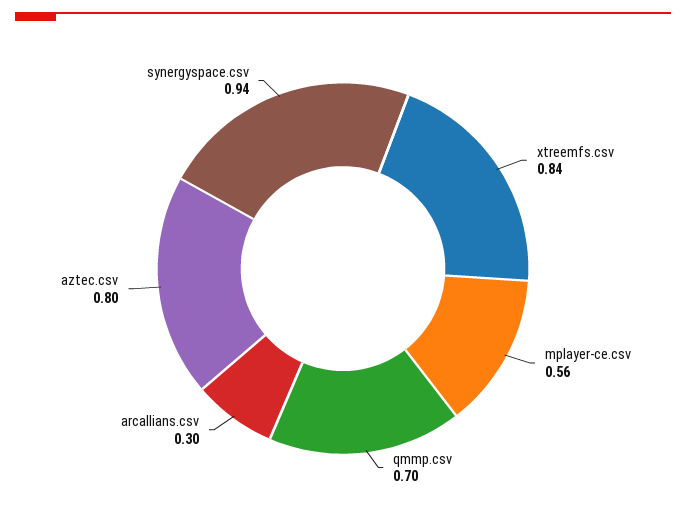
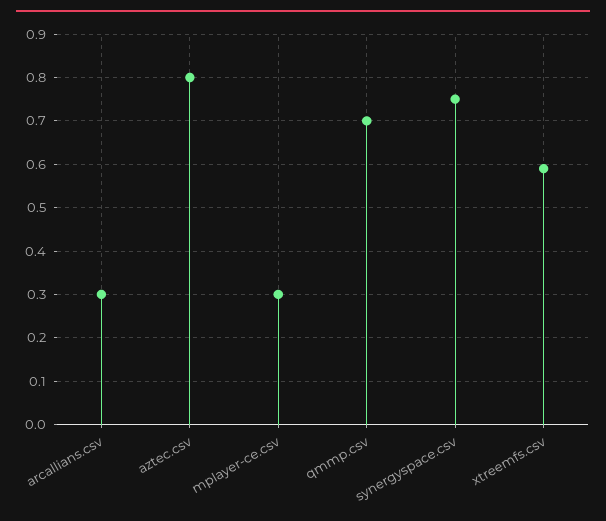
  {
-   "xtreemfs.csv": 0.84,
+   "xtreemfs.csv": 0.6,
-   "mplayer-ce.csv": 0.56,
+   "mplayer-ce.csv": 0.3,
    "qmmp.csv": 0.7,
    "arcallians.csv": 0.3,
    "aztec.csv": 0.8,
-   "synergyspace.csv": 0.94
+   "synergyspace.csv": 0.75
  }

